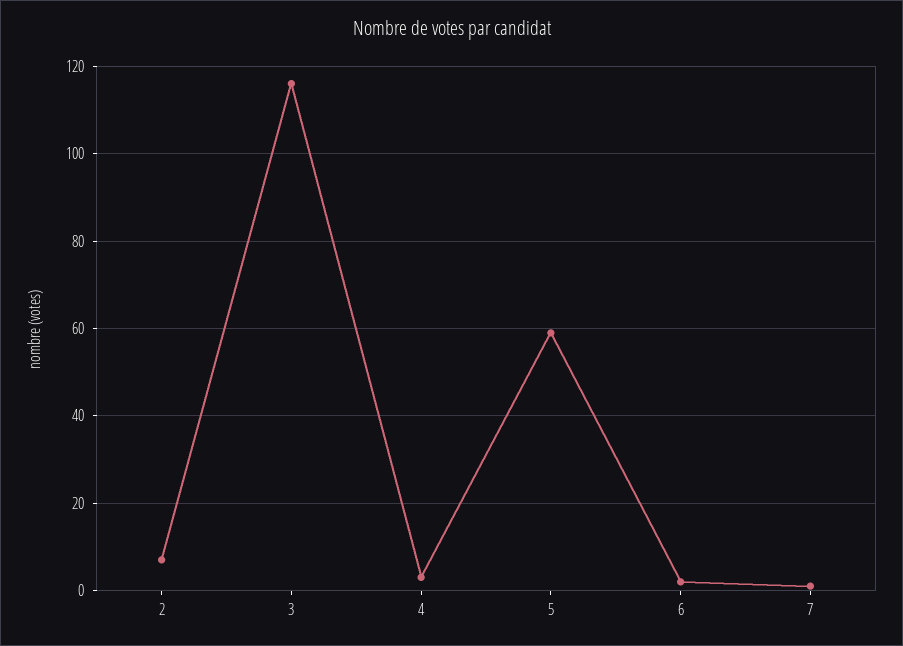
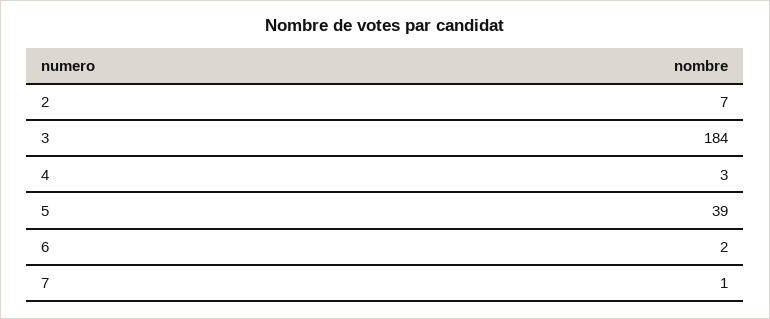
  {
    "2": 7,
-   "3": 115,
+   "3": 184,
    "4": 3,
-   "5": 60,
+   "5": 39,
    "6": 2,
    "7": 1
  }

